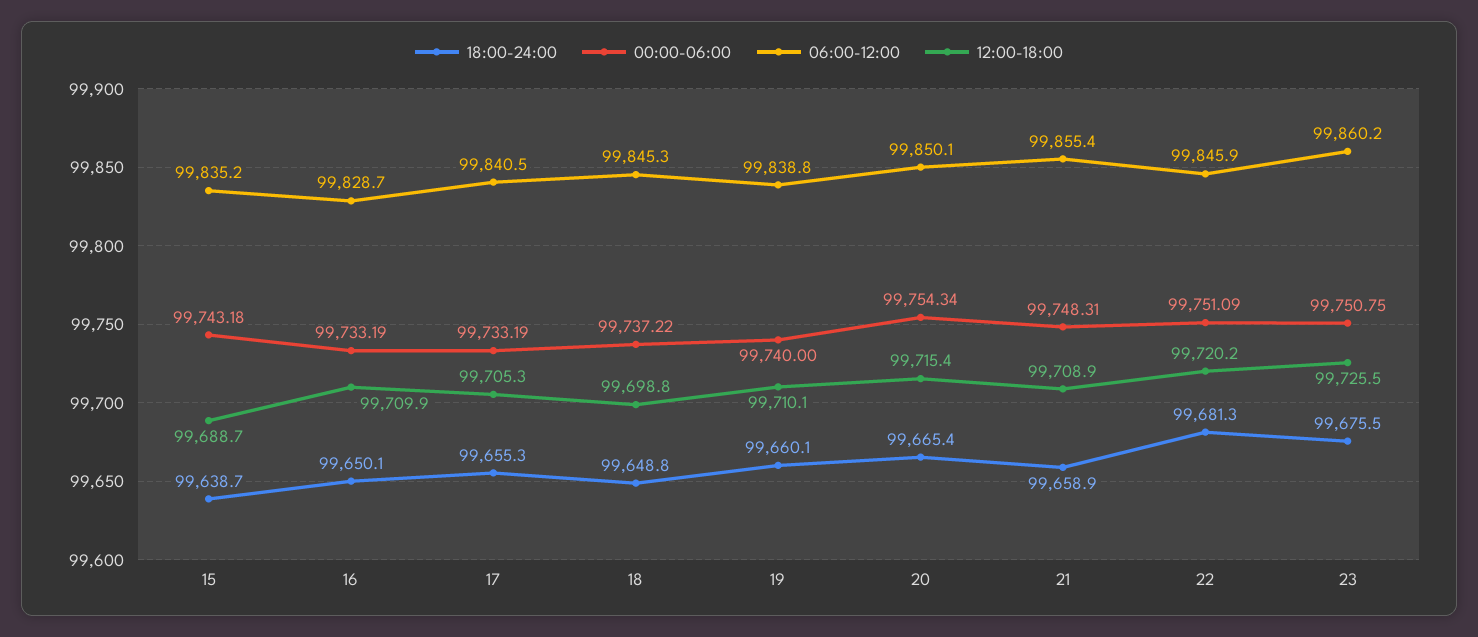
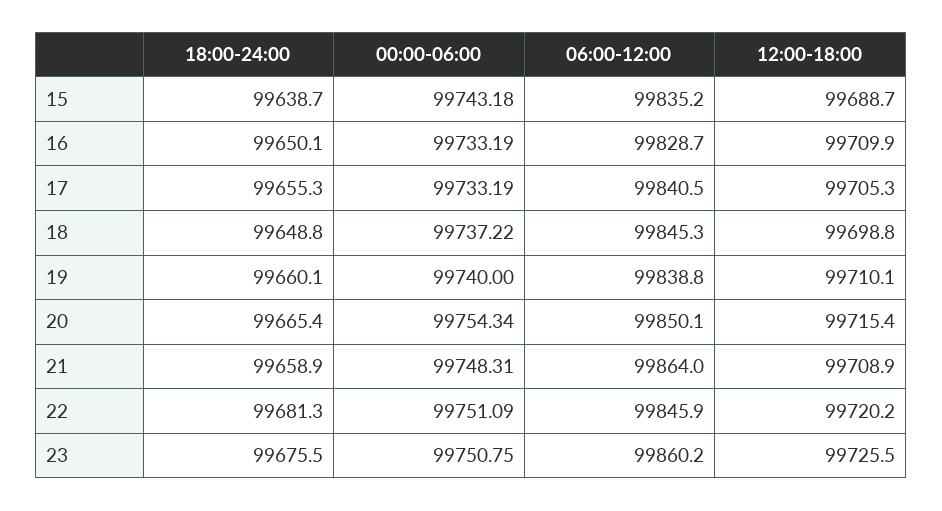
  {
    "18:00-24:00": {
      "15": 99638.7,
      "16": 99650.1,
      "17": 99655.3,
      "18": 99648.8,
      "19": 99660.1,
      "20": 99665.4,
      "21": 99658.9,
      "22": 99681.3,
      "23": 99675.5
    },
    "00:00-06:00": {
      "15": 99743.18,
      "16": 99733.19,
      "17": 99733.19,
      "18": 99737.22,
      "19": 99740,
      "20": 99754.34,
      "21": 99748.31,
      "22": 99751.09,
      "23": 99750.75
    },
    "06:00-12:00": {
      "15": 99835.2,
      "16": 99828.7,
      "17": 99840.5,
      "18": 99845.3,
      "19": 99838.8,
      "20": 99850.1,
-     "21": 99855.4,
+     "21": 99864,
      "22": 99845.9,
      "23": 99860.2
    },
    "12:00-18:00": {
      "15": 99688.7,
      "16": 99709.9,
      "17": 99705.3,
      "18": 99698.8,
      "19": 99710.1,
      "20": 99715.4,
      "21": 99708.9,
      "22": 99720.2,
      "23": 99725.5
    }
  }

